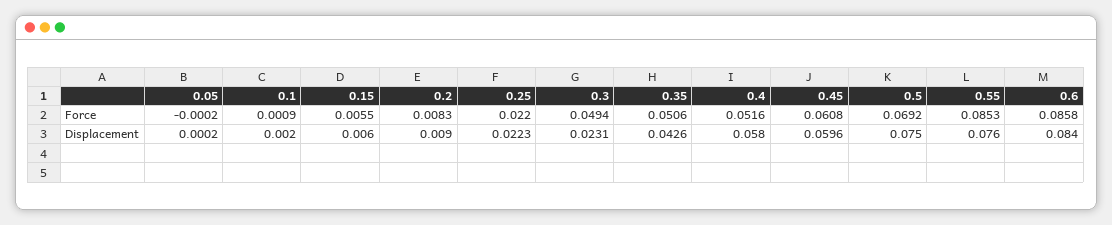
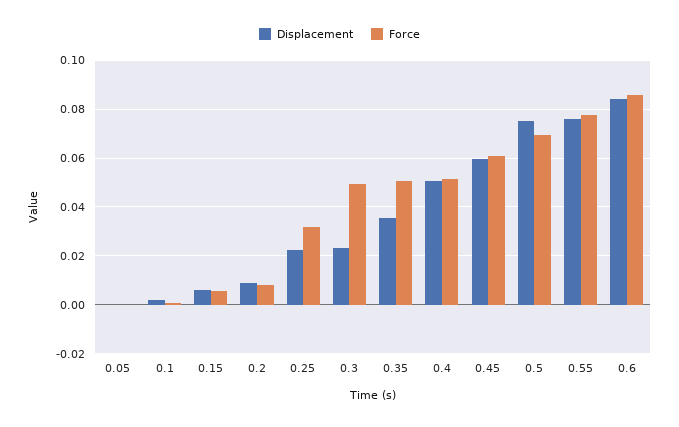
  {
    "Force": {
      "0.05": -0.0002,
      "0.1": 0.0009,
      "0.15": 0.0055,
      "0.2": 0.0083,
-     "0.25": 0.022,
+     "0.25": 0.0325,
      "0.3": 0.0494,
      "0.35": 0.0506,
      "0.4": 0.0516,
      "0.45": 0.0608,
      "0.5": 0.0692,
-     "0.55": 0.0853,
+     "0.55": 0.0775,
      "0.6": 0.0858
    },
    "Displacement": {
      "0.05": 0.0002,
      "0.1": 0.002,
      "0.15": 0.006,
      "0.2": 0.009,
      "0.25": 0.0223,
      "0.3": 0.0231,
-     "0.35": 0.0426,
+     "0.35": 0.035,
-     "0.4": 0.058,
+     "0.4": 0.05,
      "0.45": 0.0596,
      "0.5": 0.075,
      "0.55": 0.076,
      "0.6": 0.084
    }
  }

